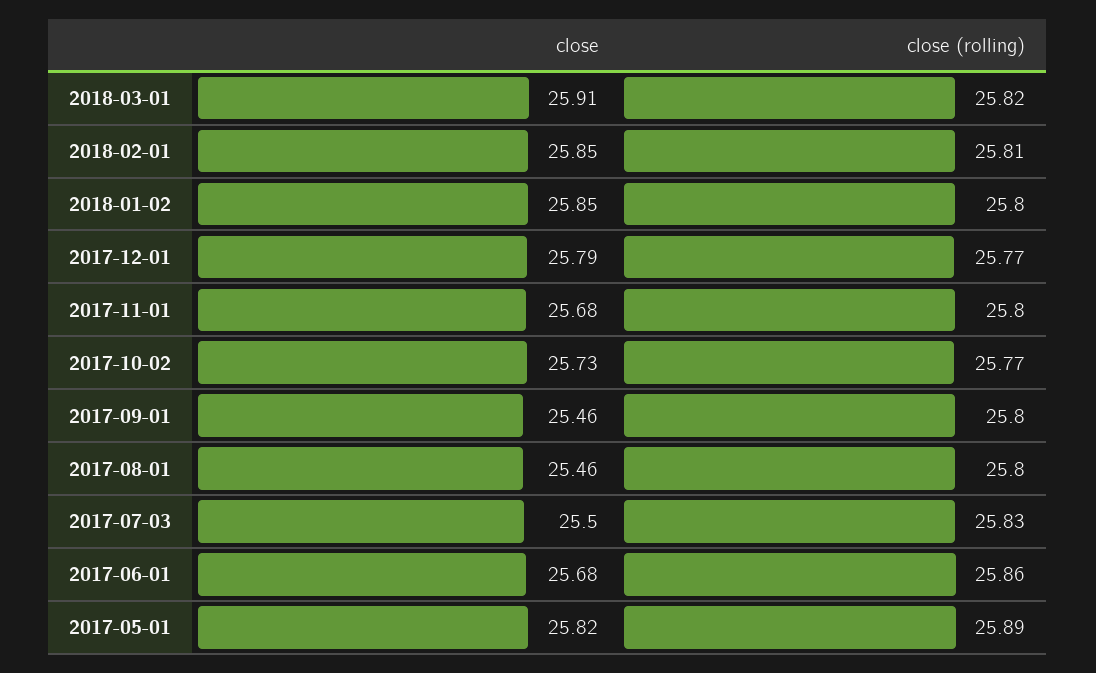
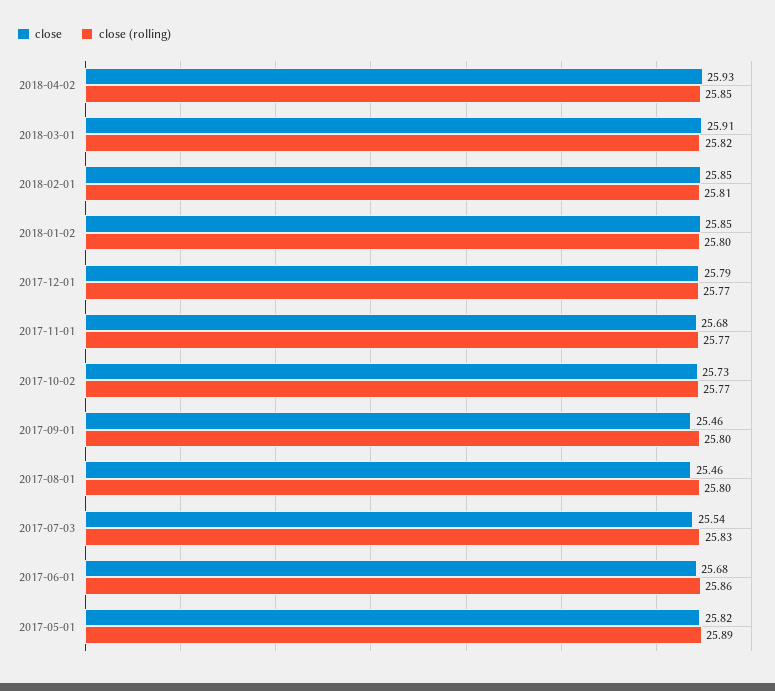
  {
    "close": {
      "2018-03-01": 25.91,
      "2018-02-01": 25.85,
      "2018-01-02": 25.85,
      "2017-12-01": 25.79,
      "2017-11-01": 25.68,
      "2017-10-02": 25.73,
      "2017-09-01": 25.46,
      "2017-08-01": 25.46,
-     "2017-07-03": 25.5,
+     "2017-07-03": 25.54,
      "2017-06-01": 25.68,
-     "2017-05-01": 25.82
+     "2017-05-01": 25.82,
+     "2018-04-02": 25.93
    },
    "close (rolling)": {
      "2018-03-01": 25.82,
      "2018-02-01": 25.81,
      "2018-01-02": 25.8,
      "2017-12-01": 25.77,
-     "2017-11-01": 25.8,
+     "2017-11-01": 25.77,
      "2017-10-02": 25.77,
      "2017-09-01": 25.8,
      "2017-08-01": 25.8,
      "2017-07-03": 25.83,
      "2017-06-01": 25.86,
-     "2017-05-01": 25.89
+     "2017-05-01": 25.89,
+     "2018-04-02": 25.85
    }
  }

